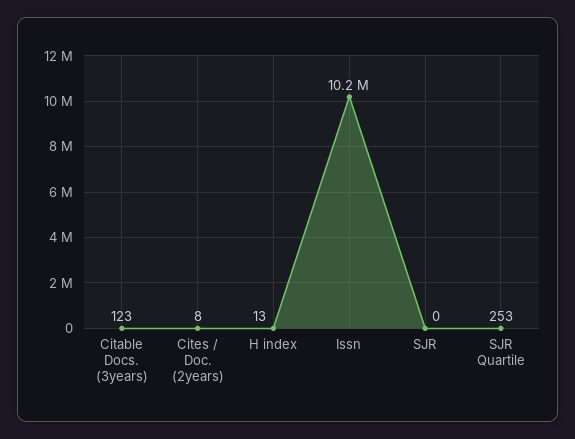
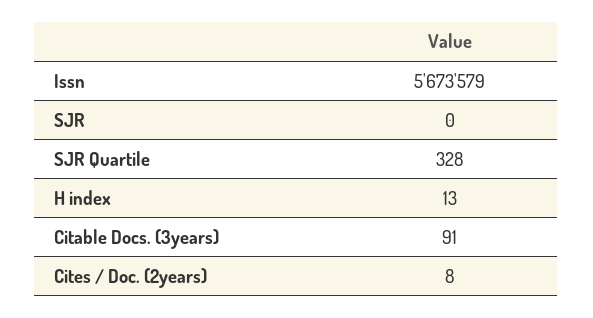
  {
-   "Citable Docs. (3years)": 123,
+   "Citable Docs. (3years)": 91,
    "Cites / Doc. (2years)": 8,
    "H index": 13,
-   "Issn": 10200000,
+   "Issn": 5673579,
    "SJR": 0,
-   "SJR Quartile": 253
+   "SJR Quartile": 328
  }

